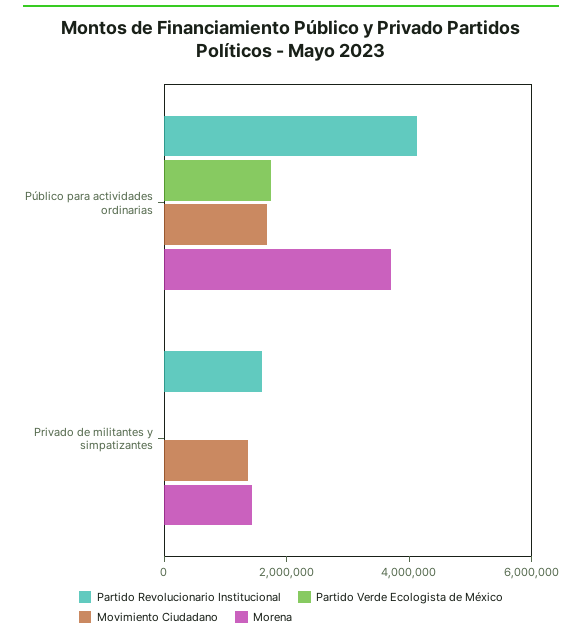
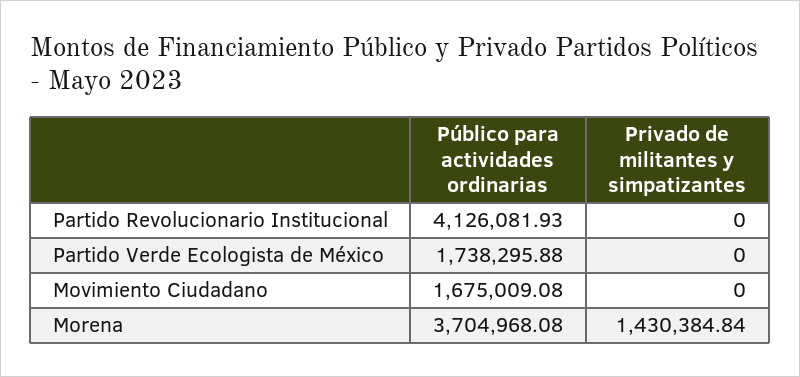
  {
    "Partido Revolucionario Institucional": {
      "Público para actividades ordinarias": 4126081.93,
-     "Privado de militantes y simpatizantes": 1500000
+     "Privado de militantes y simpatizantes": 0
    },
    "Partido Verde Ecologista de México": {
      "Público para actividades ordinarias": 1738295.88,
      "Privado de militantes y simpatizantes": 0
    },
    "Movimiento Ciudadano": {
      "Público para actividades ordinarias": 1675009.08,
-     "Privado de militantes y simpatizantes": 1500000
+     "Privado de militantes y simpatizantes": 0
    },
    "Morena": {
      "Público para actividades ordinarias": 3704968.08,
      "Privado de militantes y simpatizantes": 1430384.84
    }
  }

